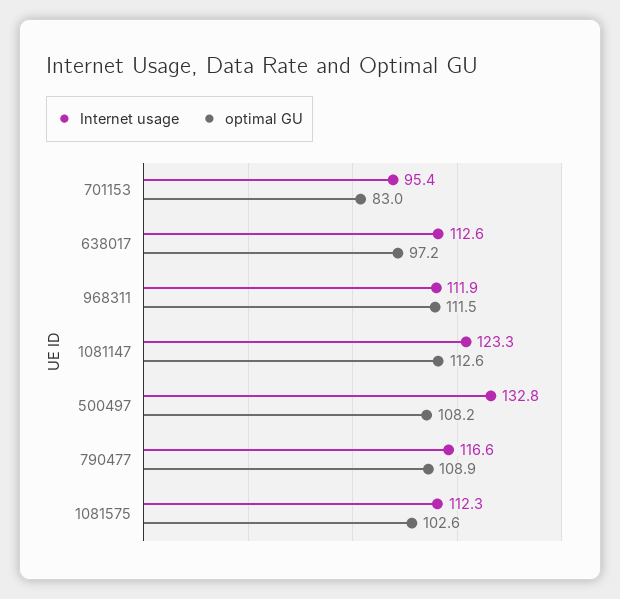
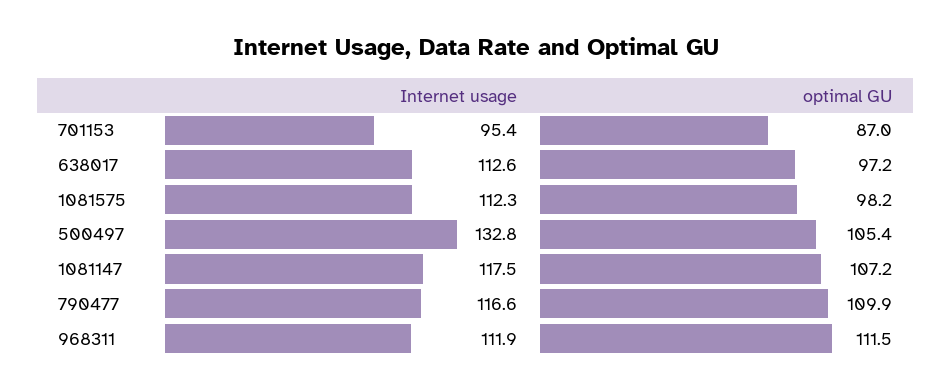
  {
    "Internet usage": {
      "701153": 95.4,
      "638017": 112.6,
      "968311": 111.9,
-     "1081147": 123.3,
+     "1081147": 117.5,
      "500497": 132.8,
      "790477": 116.6,
      "1081575": 112.3
    },
    "optimal GU": {
-     "701153": 83,
+     "701153": 87,
      "638017": 97.2,
      "968311": 111.5,
-     "1081147": 112.6,
+     "1081147": 107.2,
-     "500497": 108.2,
+     "500497": 105.4,
-     "790477": 108.9,
+     "790477": 109.9,
-     "1081575": 102.6
+     "1081575": 98.2
    }
  }

